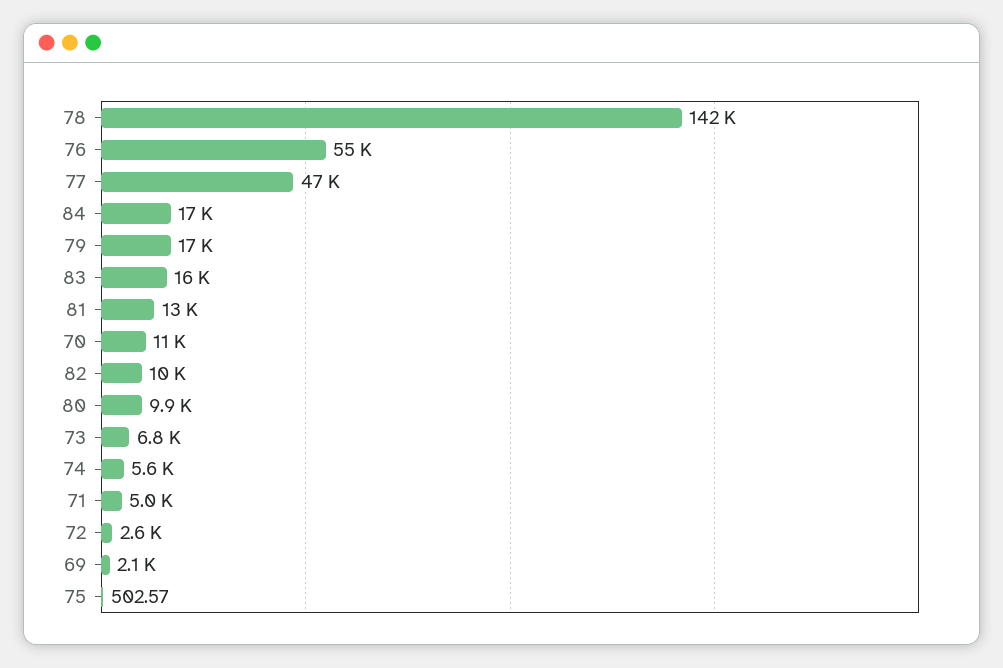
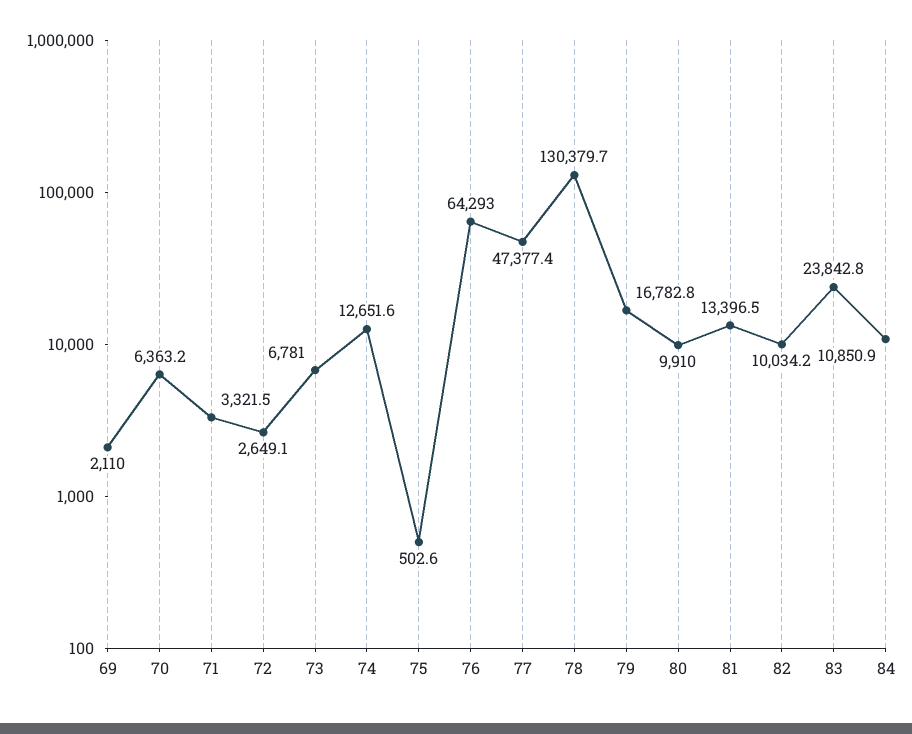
  {
-   "78": 142000,
+   "78": 130379.7,
-   "76": 55000,
+   "76": 64293,
    "77": 47377.4,
-   "84": 17000,
+   "84": 10850.9,
    "79": 16782.8,
-   "83": 16000,
+   "83": 23842.8,
    "81": 13396.5,
-   "70": 11000,
+   "70": 6363.2,
    "82": 10034.2,
    "80": 9910,
    "73": 6781,
-   "74": 5600,
+   "74": 12651.6,
-   "71": 5000,
+   "71": 3321.5,
    "72": 2649.1,
    "69": 2110,
    "75": 502.57
  }

